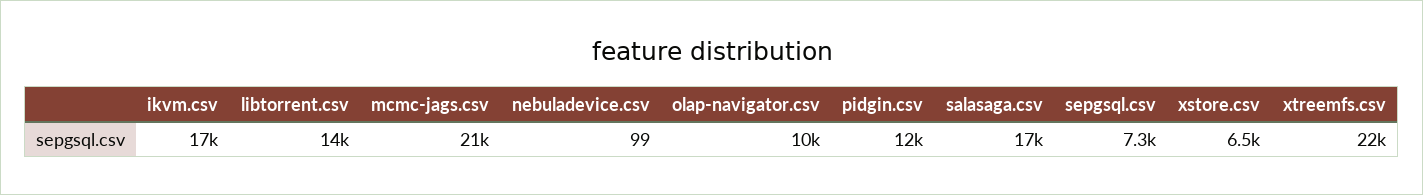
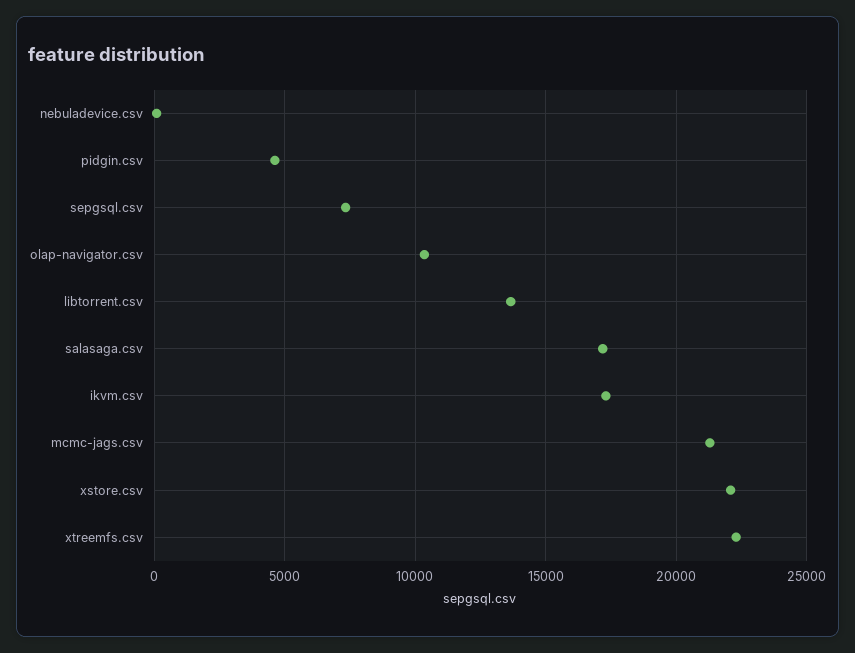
  {
    "ikvm.csv": 17000,
    "libtorrent.csv": 14000,
    "mcmc-jags.csv": 21000,
    "nebuladevice.csv": 99,
    "olap-navigator.csv": 10000,
-   "pidgin.csv": 12000,
+   "pidgin.csv": 4500,
    "salasaga.csv": 17000,
    "sepgsql.csv": 7300,
-   "xstore.csv": 6500,
+   "xstore.csv": 22000,
    "xtreemfs.csv": 22000
  }

